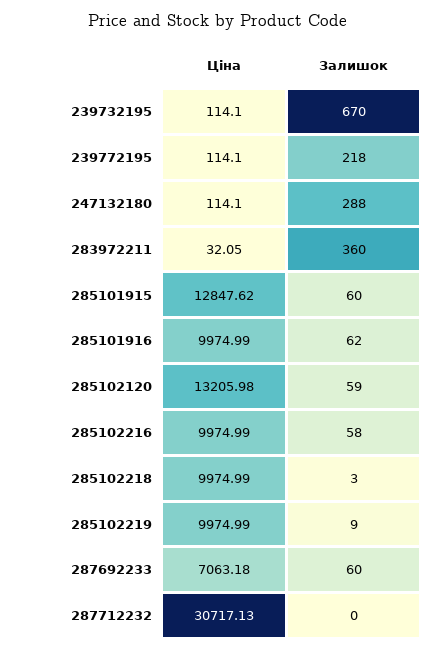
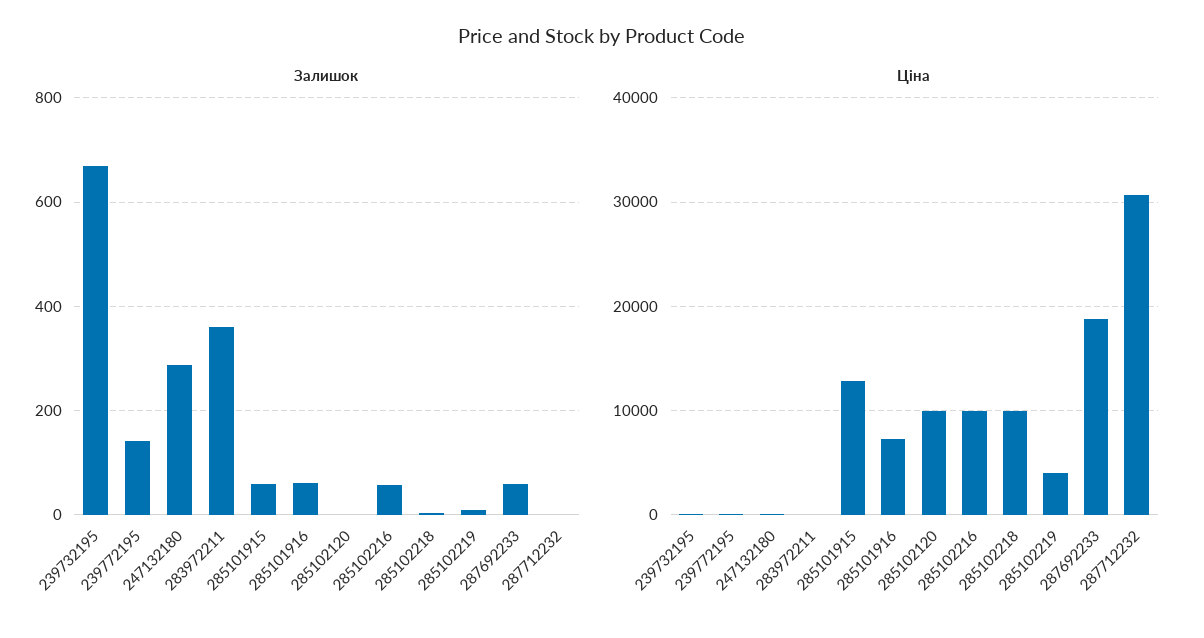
  {
    "Ціна": {
      "239732195": 114.1,
      "239772195": 114.1,
      "247132180": 114.1,
      "283972211": 32.05,
      "285101915": 12847.62,
-     "285101916": 9974.99,
+     "285101916": 7000,
-     "285102120": 13205.98,
+     "285102120": 10000,
      "285102216": 9974.99,
      "285102218": 9974.99,
-     "285102219": 9974.99,
+     "285102219": 4000,
-     "287692233": 7063.18,
+     "287692233": 19000,
      "287712232": 30717.13
    },
    "Залишок": {
      "239732195": 670,
-     "239772195": 218,
+     "239772195": 140,
      "247132180": 288,
      "283972211": 360,
      "285101915": 60,
      "285101916": 62,
-     "285102120": 59,
+     "285102120": 0,
      "285102216": 58,
      "285102218": 3,
      "285102219": 9,
      "287692233": 60,
      "287712232": 0
    }
  }

